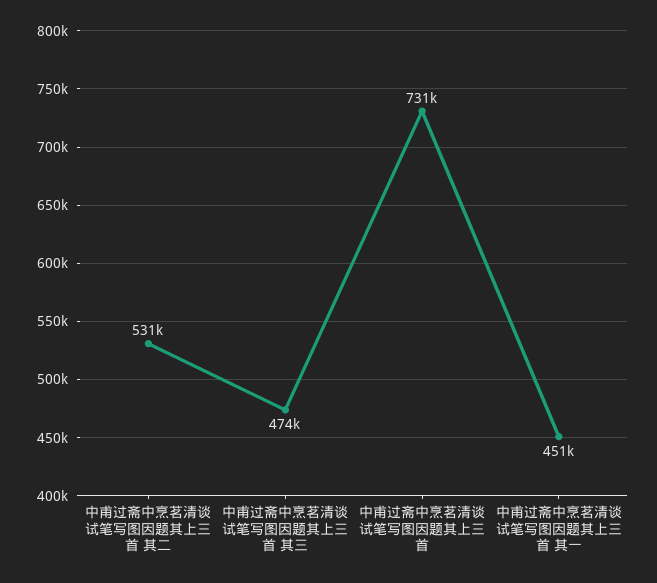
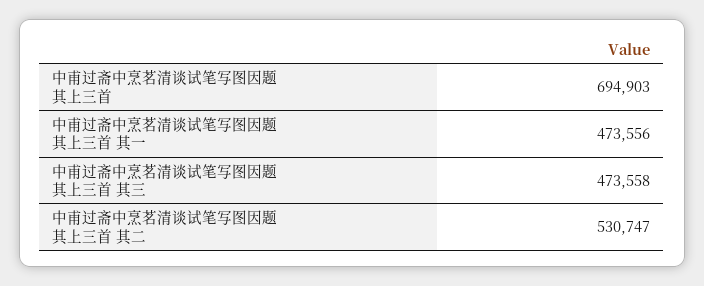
  {
    "中甫过斋中烹茗清谈试笔写图因题其上三首 其二": 530747,
    "中甫过斋中烹茗清谈试笔写图因题其上三首 其三": 473558,
-   "中甫过斋中烹茗清谈试笔写图因题其上三首": 731000,
+   "中甫过斋中烹茗清谈试笔写图因题其上三首": 694903,
-   "中甫过斋中烹茗清谈试笔写图因题其上三首 其一": 451000
+   "中甫过斋中烹茗清谈试笔写图因题其上三首 其一": 473556
  }

